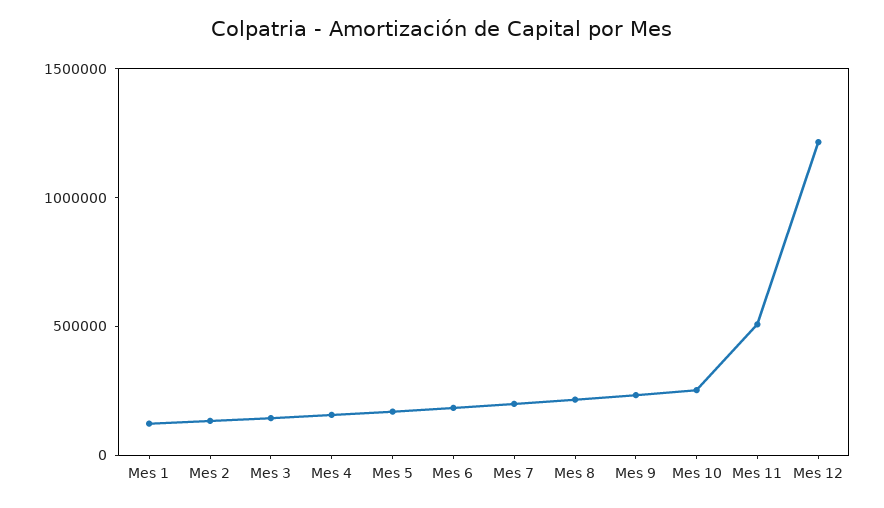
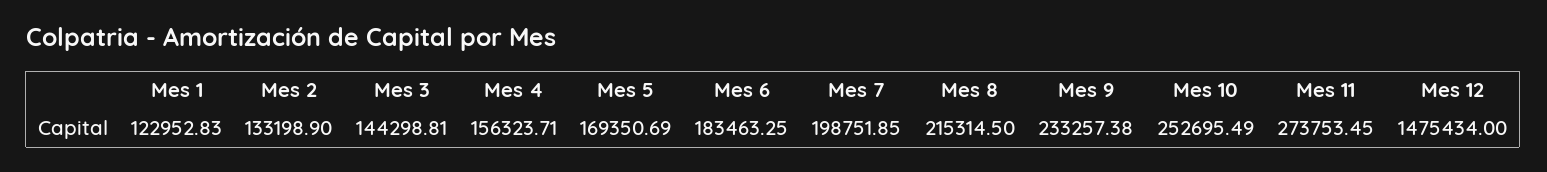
  {
    "Mes 1": 122952.83,
    "Mes 2": 133198.9,
    "Mes 3": 144298.81,
    "Mes 4": 156323.71,
    "Mes 5": 169350.69,
    "Mes 6": 183463.25,
    "Mes 7": 198751.85,
    "Mes 8": 215314.5,
    "Mes 9": 233257.38,
    "Mes 10": 252695.49,
-   "Mes 11": 500000,
+   "Mes 11": 273753.45,
-   "Mes 12": 1200000
+   "Mes 12": 1475434
  }

